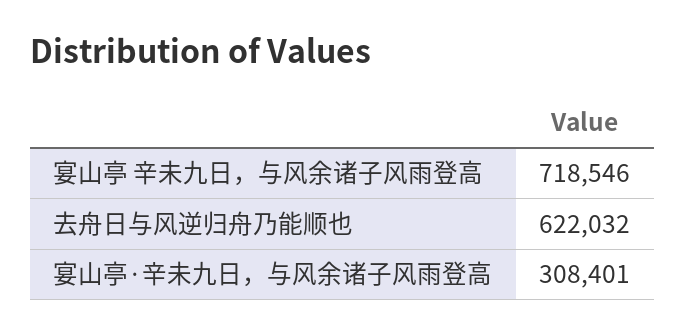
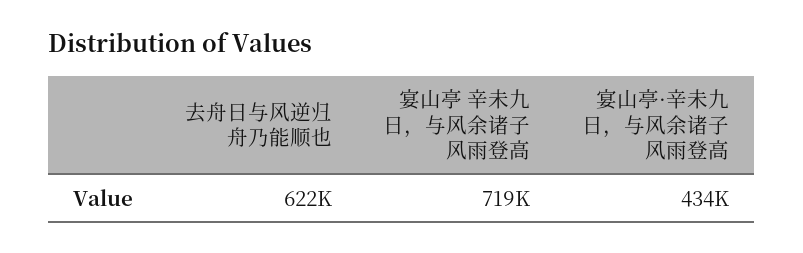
  {
    "宴山亭 辛未九日，与风余诸子风雨登高": 718546,
    "去舟日与风逆归舟乃能顺也": 622032,
-   "宴山亭·辛未九日，与风余诸子风雨登高": 308401
+   "宴山亭·辛未九日，与风余诸子风雨登高": 434000
  }

